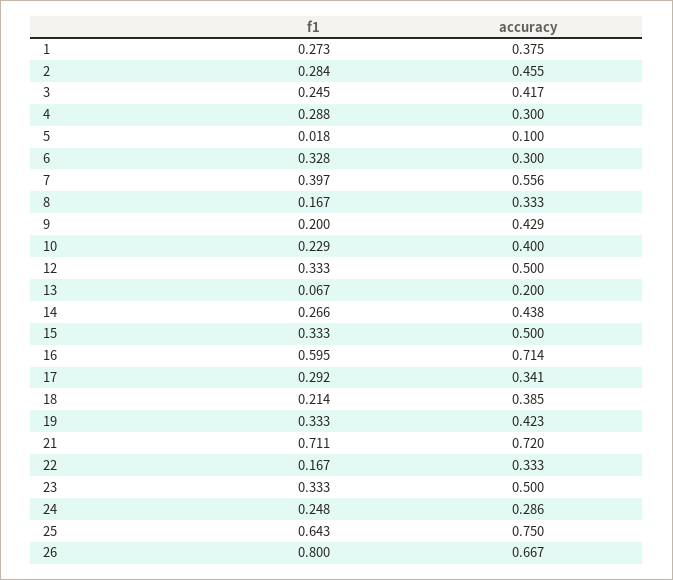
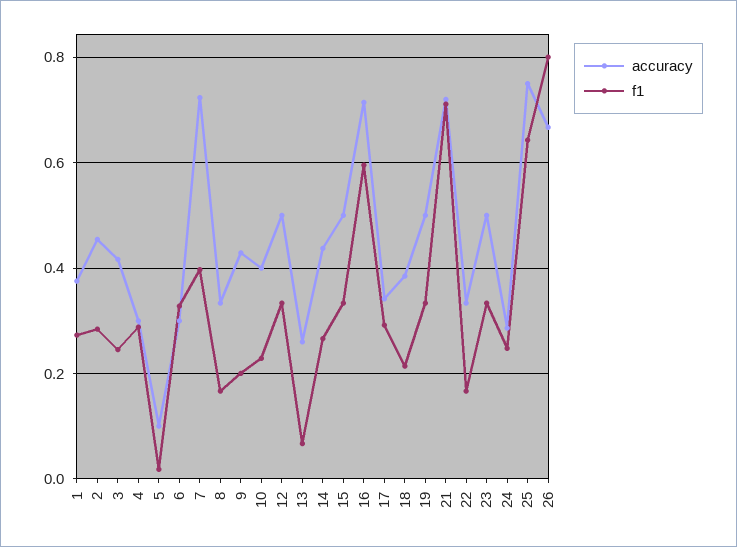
  {
    "f1": {
      "1": 0.273,
      "2": 0.284,
      "3": 0.245,
      "4": 0.288,
      "5": 0.018,
      "6": 0.328,
      "7": 0.397,
      "8": 0.167,
      "9": 0.2,
      "10": 0.229,
      "12": 0.333,
      "13": 0.067,
      "14": 0.266,
      "15": 0.333,
      "16": 0.595,
      "17": 0.292,
      "18": 0.214,
      "19": 0.333,
      "21": 0.711,
      "22": 0.167,
      "23": 0.333,
      "24": 0.248,
      "25": 0.643,
      "26": 0.8
    },
    "accuracy": {
      "1": 0.375,
      "2": 0.455,
      "3": 0.417,
      "4": 0.3,
      "5": 0.1,
      "6": 0.3,
-     "7": 0.556,
+     "7": 0.72,
      "8": 0.333,
      "9": 0.429,
      "10": 0.4,
      "12": 0.5,
-     "13": 0.2,
+     "13": 0.26,
      "14": 0.438,
      "15": 0.5,
      "16": 0.714,
      "17": 0.341,
      "18": 0.385,
-     "19": 0.423,
+     "19": 0.5,
      "21": 0.72,
      "22": 0.333,
      "23": 0.5,
      "24": 0.286,
      "25": 0.75,
      "26": 0.667
    }
  }

